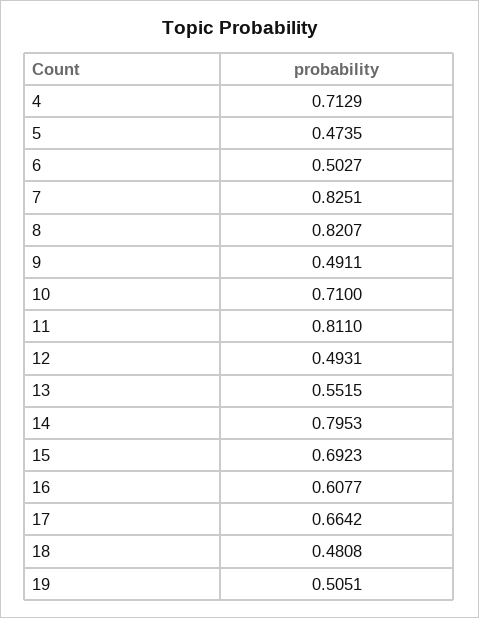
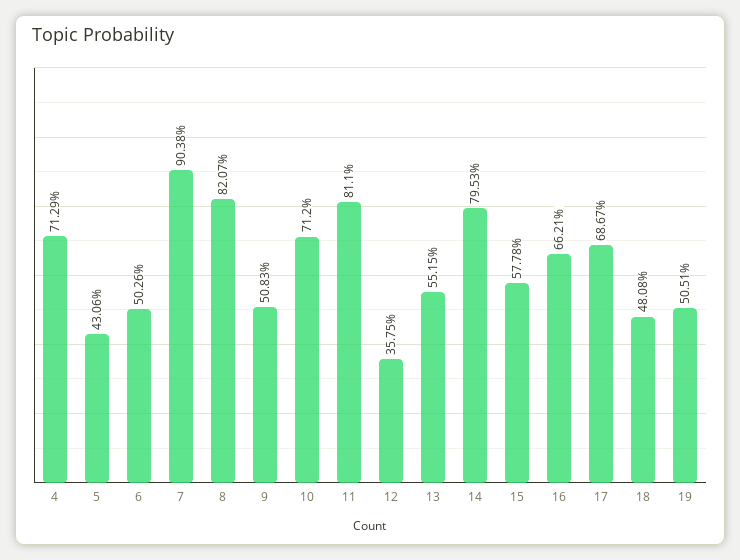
  {
    "4": 0.7129,
-   "5": 0.4735,
+   "5": 0.4306,
-   "6": 0.5027,
+   "6": 0.5026,
-   "7": 0.8251,
+   "7": 0.9038,
    "8": 0.8207,
-   "9": 0.4911,
+   "9": 0.5083,
-   "10": 0.71,
+   "10": 0.712,
    "11": 0.811,
-   "12": 0.4931,
+   "12": 0.3575,
    "13": 0.5515,
    "14": 0.7953,
-   "15": 0.6923,
+   "15": 0.5778,
-   "16": 0.6077,
+   "16": 0.6621,
-   "17": 0.6642,
+   "17": 0.6867,
    "18": 0.4808,
    "19": 0.5051
  }

